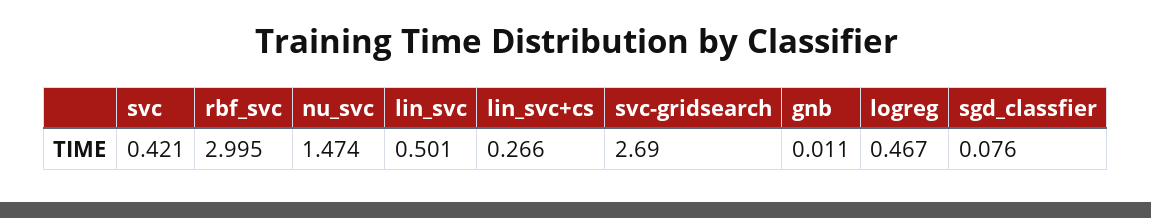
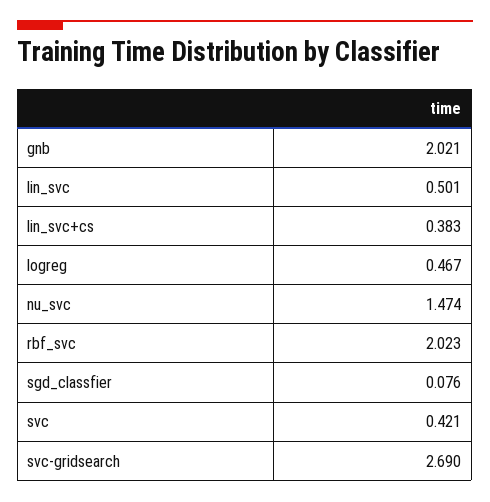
  {
    "svc": 0.421,
-   "rbf_svc": 2.995,
+   "rbf_svc": 2.023,
    "nu_svc": 1.474,
    "lin_svc": 0.501,
-   "lin_svc+cs": 0.266,
+   "lin_svc+cs": 0.383,
    "svc-gridsearch": 2.69,
-   "gnb": 0.011,
+   "gnb": 2.021,
    "logreg": 0.467,
    "sgd_classfier": 0.076
  }

